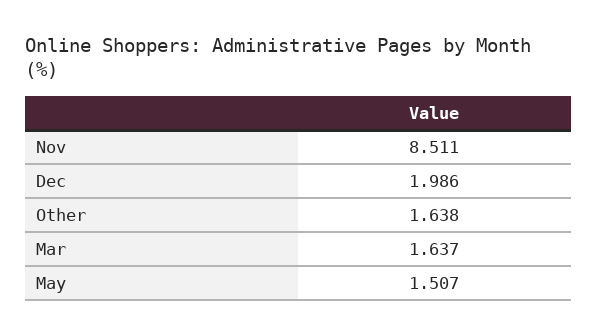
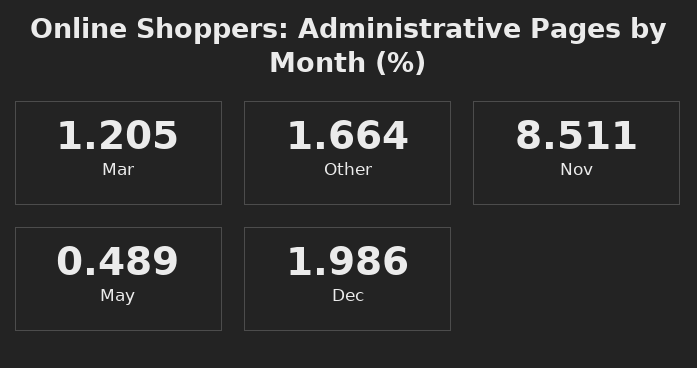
  {
    "Nov": 8.511,
    "Dec": 1.986,
-   "Other": 1.638,
+   "Other": 1.664,
-   "Mar": 1.637,
+   "Mar": 1.205,
-   "May": 1.507
+   "May": 0.489
  }

